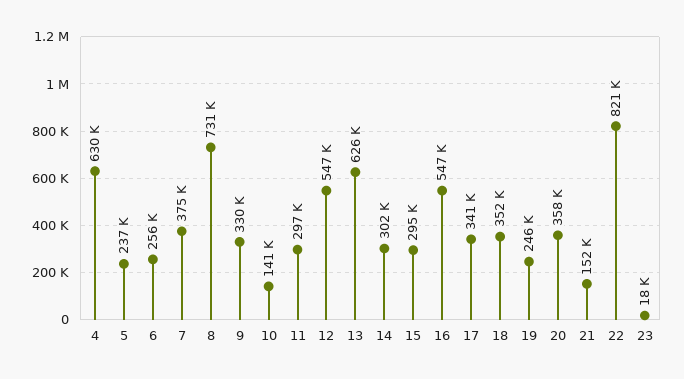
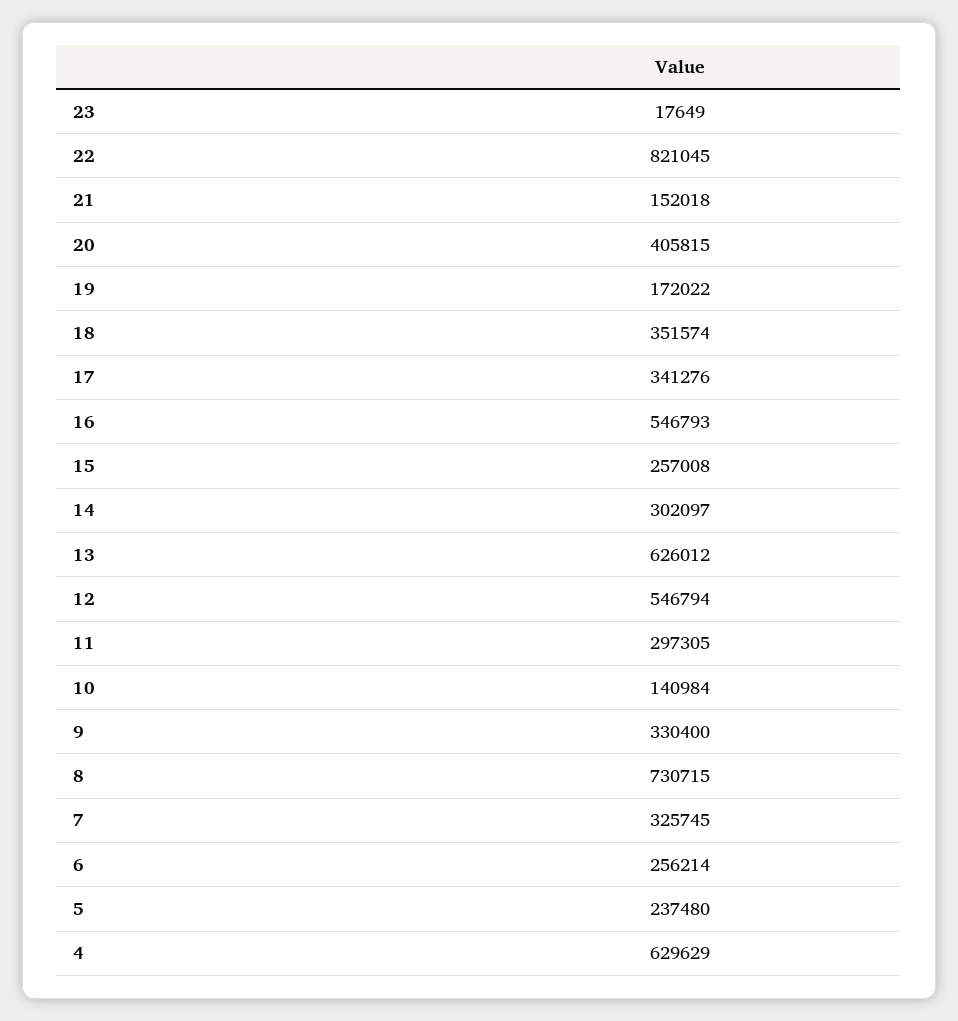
  {
    "4": 629629,
    "5": 237480,
    "6": 256214,
-   "7": 375000,
+   "7": 325745,
    "8": 730715,
    "9": 330400,
    "10": 140984,
    "11": 297305,
    "12": 546794,
    "13": 626012,
    "14": 302097,
-   "15": 295000,
+   "15": 257008,
    "16": 546793,
    "17": 341276,
    "18": 351574,
-   "19": 246000,
+   "19": 172022,
-   "20": 358000,
+   "20": 405815,
    "21": 152018,
    "22": 821045,
    "23": 17649
  }

